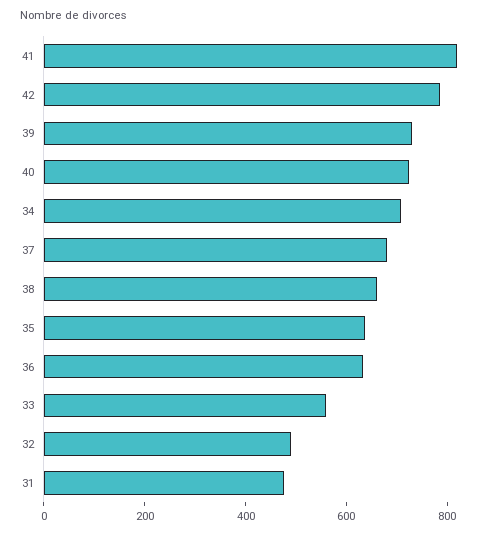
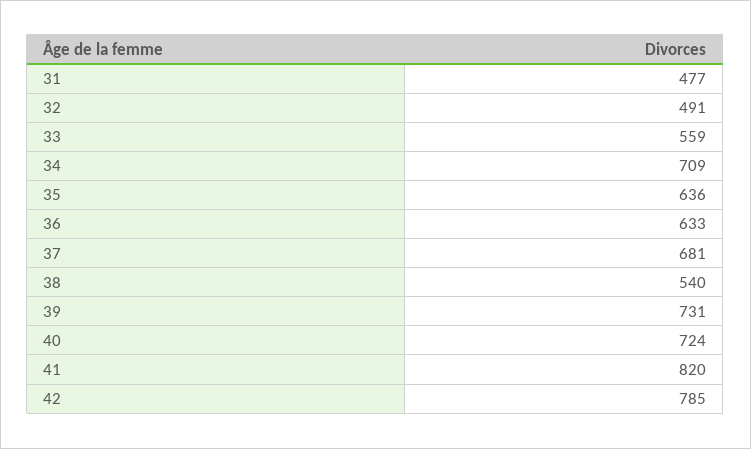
  {
    "41": 820,
    "42": 785,
    "39": 731,
    "40": 724,
    "34": 709,
    "37": 681,
-   "38": 650,
+   "38": 540,
    "35": 636,
    "36": 633,
    "33": 559,
    "32": 491,
    "31": 477
  }

